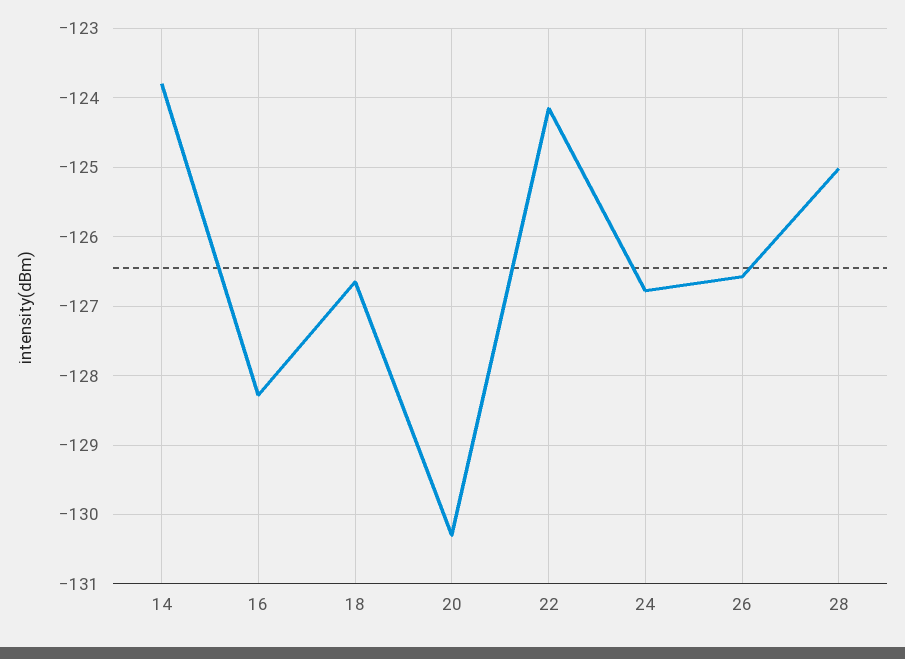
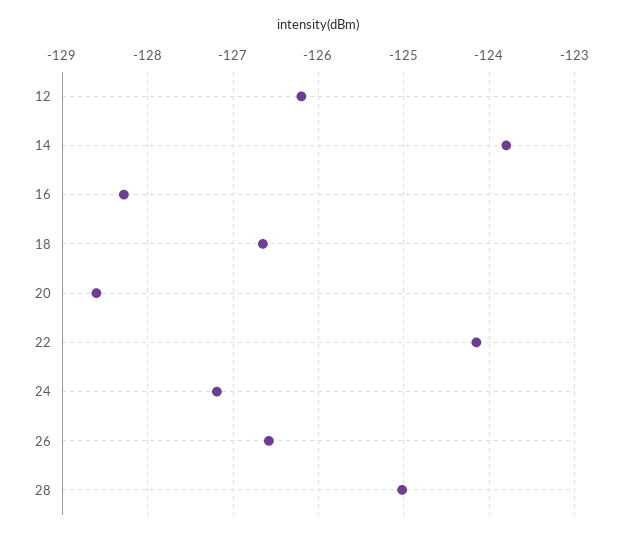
  {
    "14": -123.8,
    "16": -128.3,
    "18": -126.7,
-   "20": -130.3,
+   "20": -128.6,
    "22": -124.2,
-   "24": -126.8,
+   "24": -127.2,
    "26": -126.6,
-   "28": -125
+   "28": -125,
+   "12": -126.2
  }

